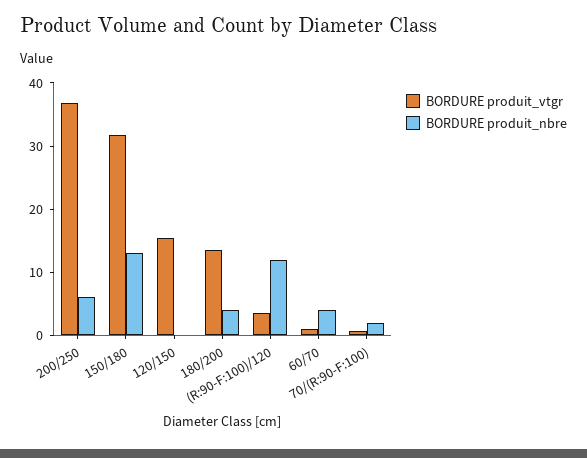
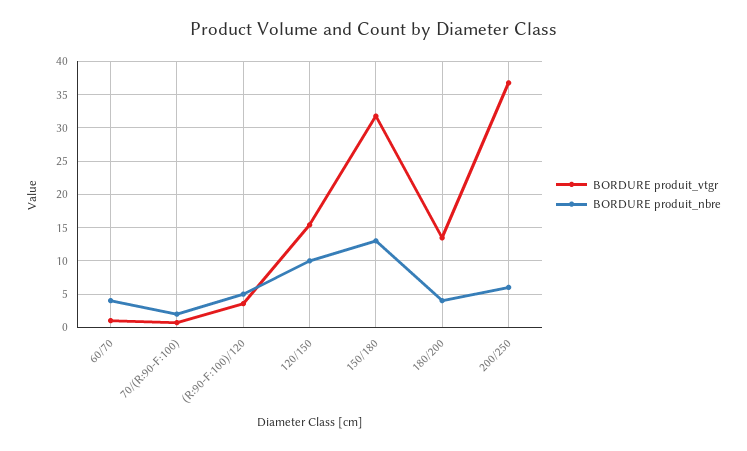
  {
    "BORDURE produit_vtgr": {
      "200/250": 37,
      "150/180": 32,
      "120/150": 15,
      "180/200": 13,
      "(R:90-F:100)/120": 4,
      "60/70": 1,
      "70/(R:90-F:100)": 1
    },
    "BORDURE produit_nbre": {
      "200/250": 6,
      "150/180": 13,
-     "120/150": 0,
+     "120/150": 10,
      "180/200": 4,
-     "(R:90-F:100)/120": 12,
+     "(R:90-F:100)/120": 5,
      "60/70": 4,
      "70/(R:90-F:100)": 2
    }
  }

